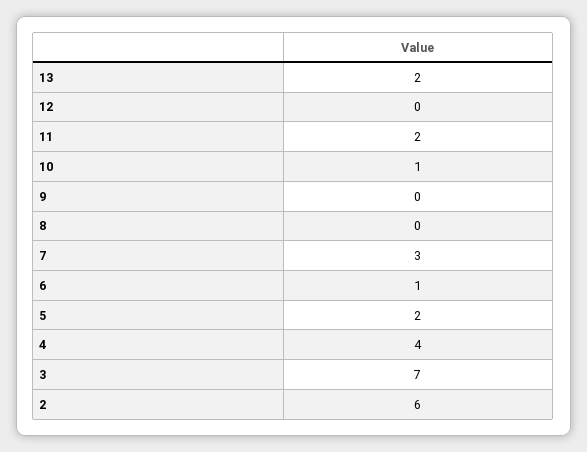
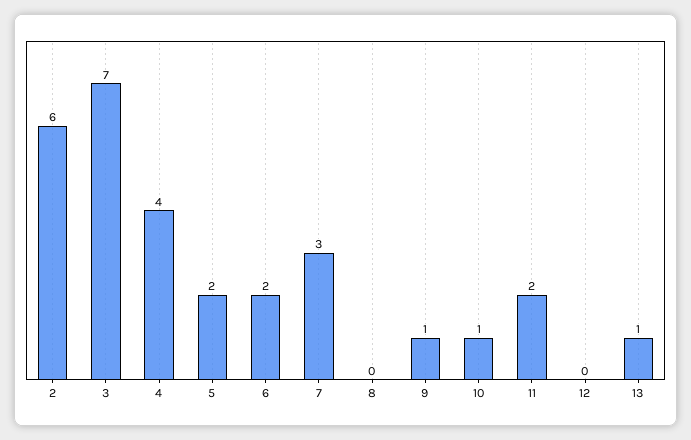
  {
-   "13": 2,
+   "13": 1,
    "12": 0,
    "11": 2,
    "10": 1,
-   "9": 0,
+   "9": 1,
    "8": 0,
    "7": 3,
-   "6": 1,
+   "6": 2,
    "5": 2,
    "4": 4,
    "3": 7,
    "2": 6
  }

